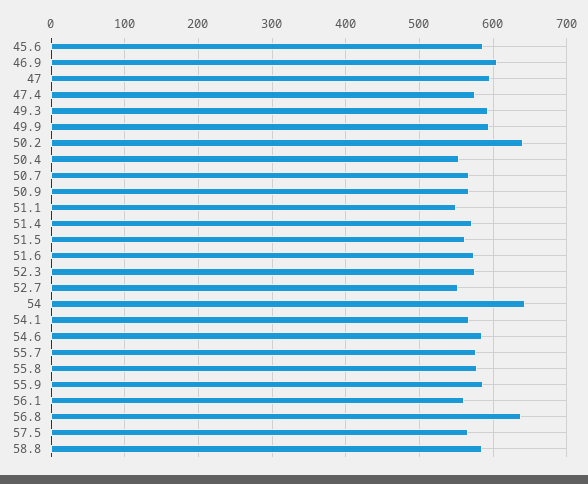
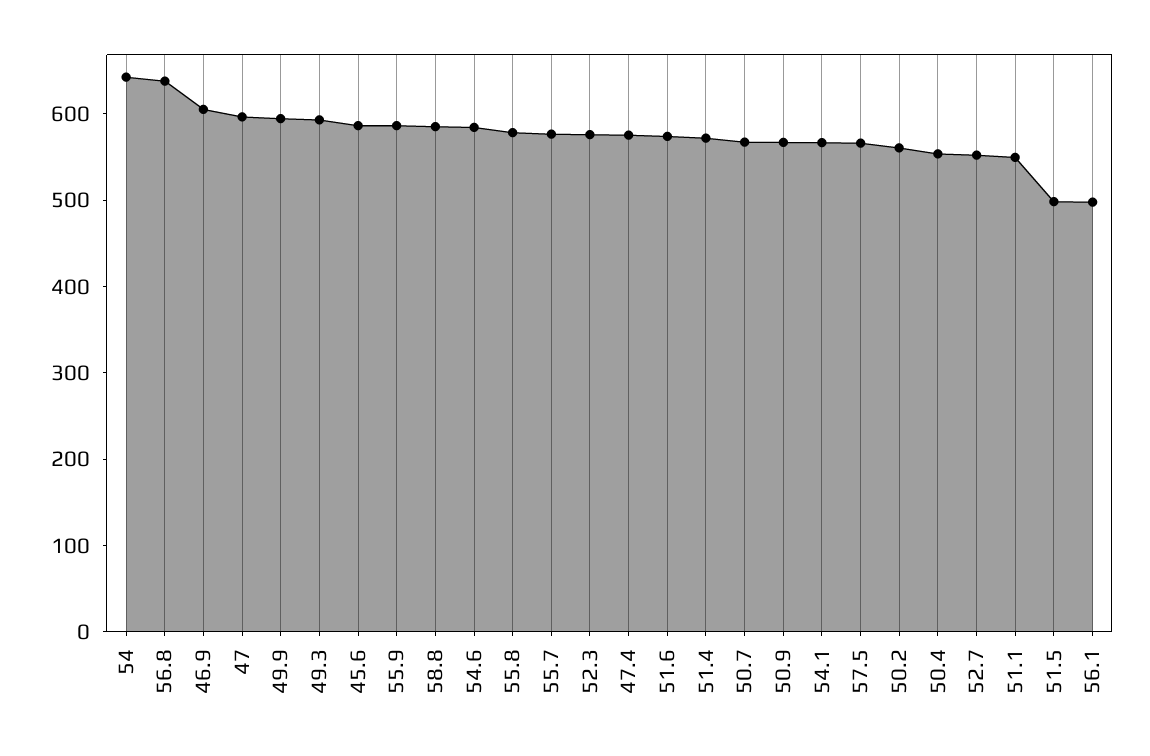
  {
    "45.6": 590,
    "46.9": 610,
    "47": 600,
    "47.4": 580,
    "49.3": 590,
    "49.9": 590,
-   "50.2": 640,
+   "50.2": 560,
    "50.4": 550,
    "50.7": 570,
    "50.9": 570,
    "51.1": 550,
    "51.4": 570,
-   "51.5": 560,
+   "51.5": 500,
    "51.6": 570,
    "52.3": 580,
    "52.7": 550,
    "54": 640,
    "54.1": 570,
    "54.6": 580,
    "55.7": 580,
    "55.8": 580,
    "55.9": 590,
-   "56.1": 560,
+   "56.1": 500,
    "56.8": 640,
    "57.5": 570,
    "58.8": 590
  }

